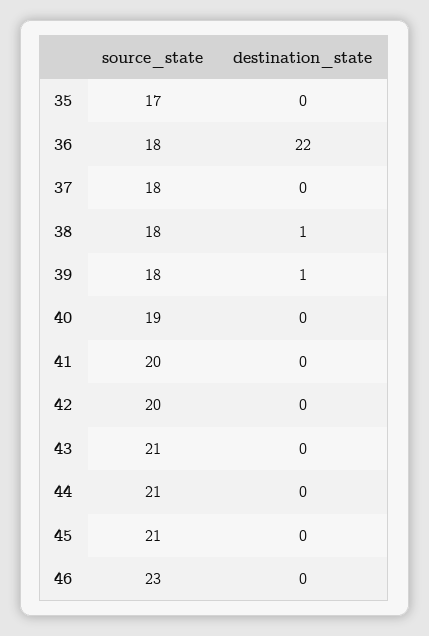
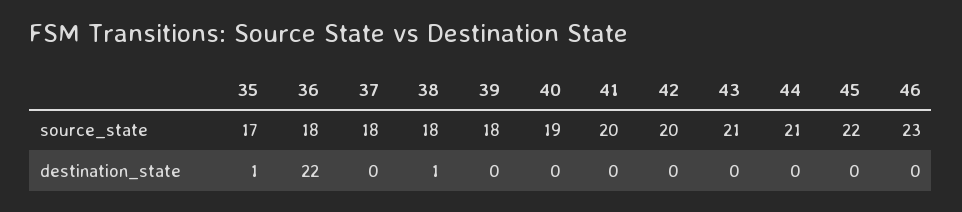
  {
    "source_state": {
      "35": 17,
      "36": 18,
      "37": 18,
      "38": 18,
      "39": 18,
      "40": 19,
      "41": 20,
      "42": 20,
      "43": 21,
      "44": 21,
-     "45": 21,
+     "45": 22,
      "46": 23
    },
    "destination_state": {
-     "35": 0,
+     "35": 1,
      "36": 22,
      "37": 0,
      "38": 1,
-     "39": 1,
+     "39": 0,
      "40": 0,
      "41": 0,
      "42": 0,
      "43": 0,
      "44": 0,
      "45": 0,
      "46": 0
    }
  }

